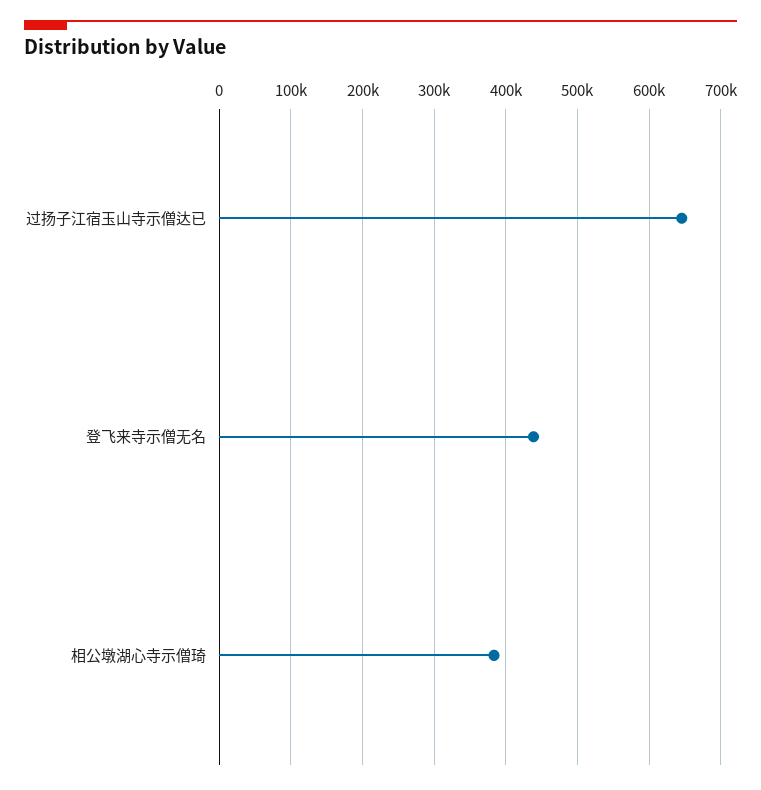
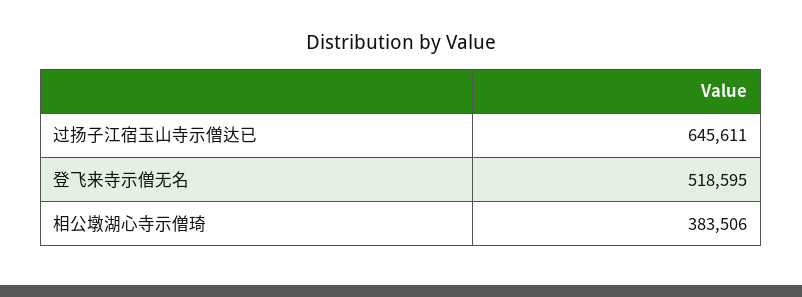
  {
    "过扬子江宿玉山寺示僧达已": 645611,
-   "登飞来寺示僧无名": 440000,
+   "登飞来寺示僧无名": 518595,
    "相公墩湖心寺示僧琦": 383506
  }

